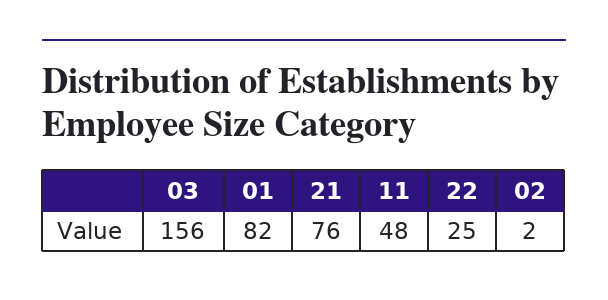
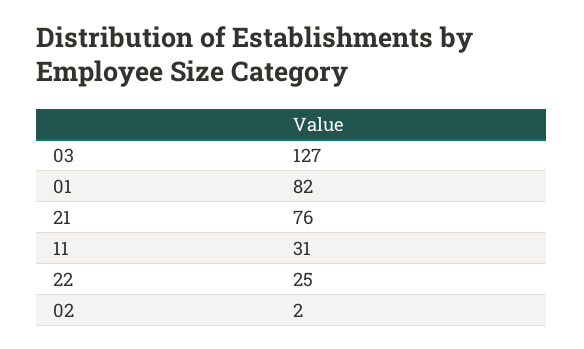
  {
-   "03": 156,
+   "03": 127,
    "01": 82,
    "21": 76,
-   "11": 48,
+   "11": 31,
    "22": 25,
    "02": 2
  }

